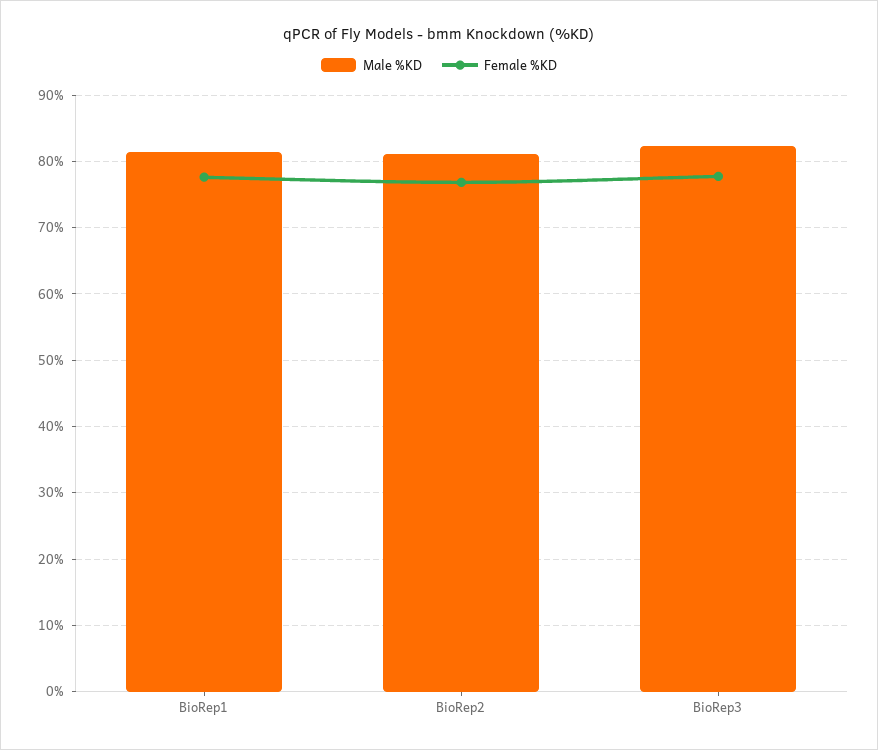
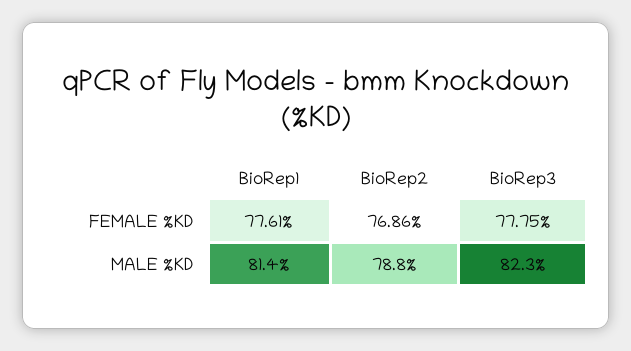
  {
    "Male %KD": {
      "BioRep1": 81.4,
-     "BioRep2": 81,
+     "BioRep2": 78.8,
      "BioRep3": 82.3
    },
    "Female %KD": {
      "BioRep1": 77.61,
      "BioRep2": 76.86,
      "BioRep3": 77.75
    }
  }

